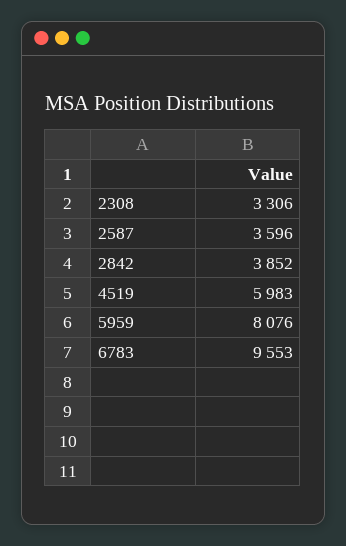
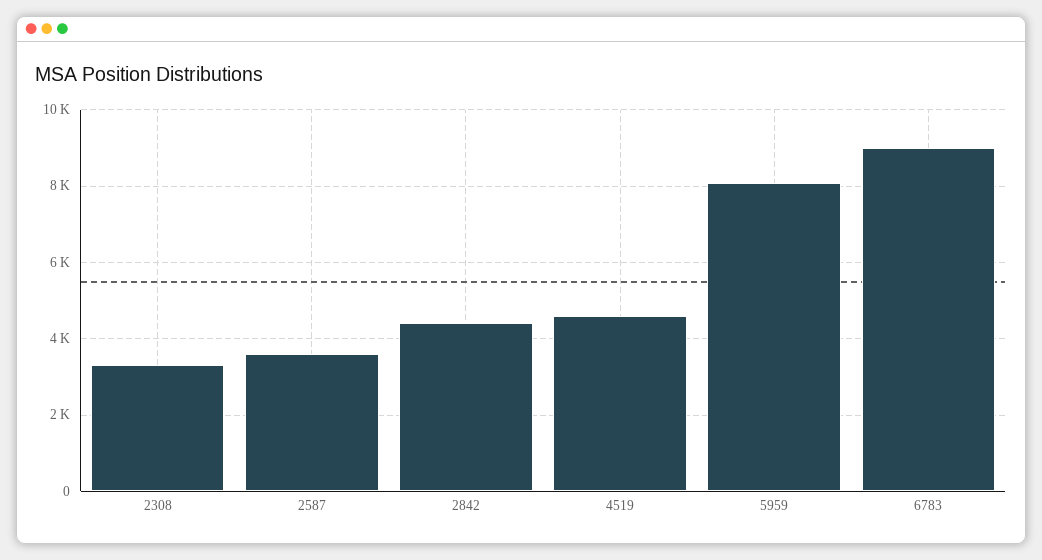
  {
    "2308": 3306,
    "2587": 3596,
-   "2842": 3852,
+   "2842": 4400,
-   "4519": 5983,
+   "4519": 4600,
    "5959": 8076,
-   "6783": 9553
+   "6783": 9000
  }

